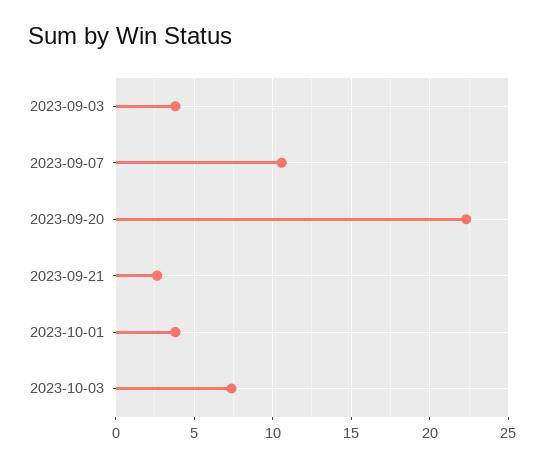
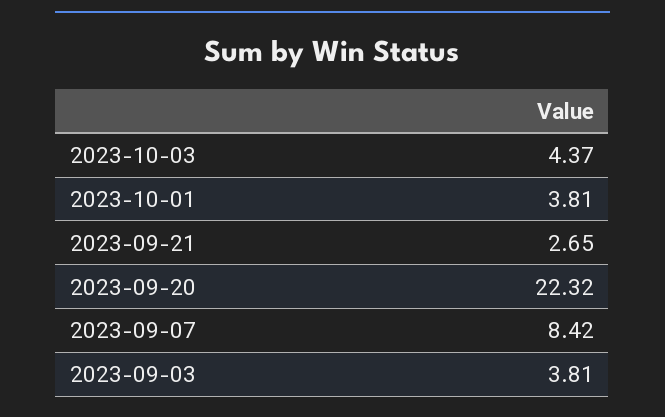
  {
    "2023-09-03": 3.81,
-   "2023-09-07": 10.5,
+   "2023-09-07": 8.42,
    "2023-09-20": 22.32,
    "2023-09-21": 2.65,
    "2023-10-01": 3.81,
-   "2023-10-03": 7.5
+   "2023-10-03": 4.37
  }

